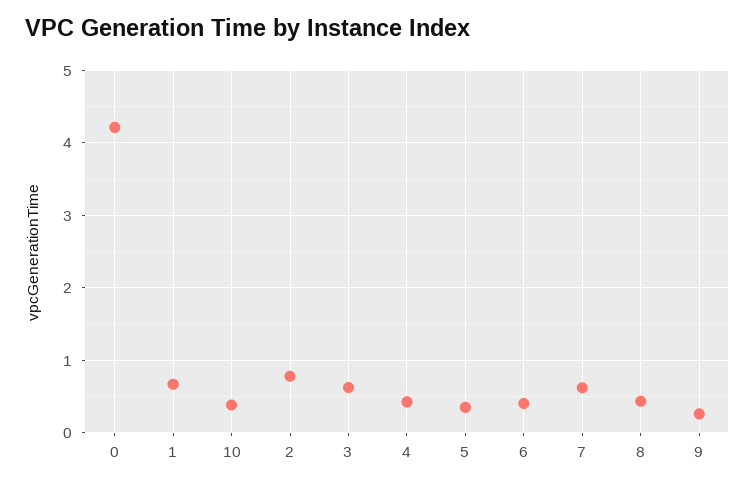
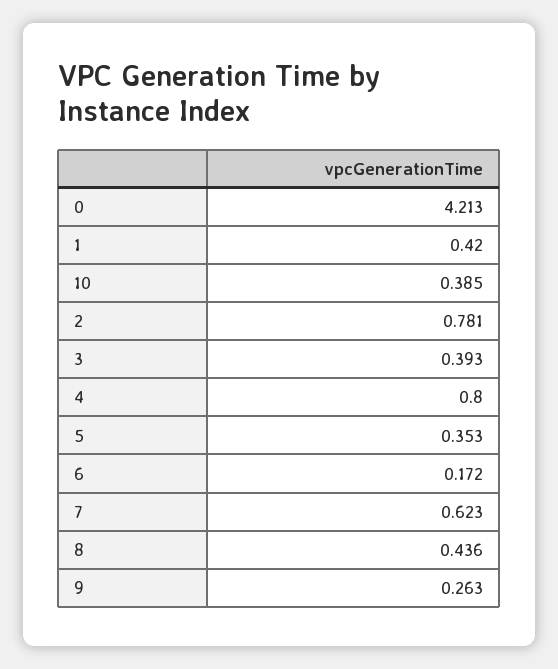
  {
    "0": 4.213,
-   "1": 0.7,
+   "1": 0.42,
    "10": 0.385,
    "2": 0.781,
-   "3": 0.6,
+   "3": 0.393,
-   "4": 0.4,
+   "4": 0.8,
    "5": 0.353,
-   "6": 0.4,
+   "6": 0.172,
    "7": 0.623,
    "8": 0.436,
    "9": 0.263
  }

